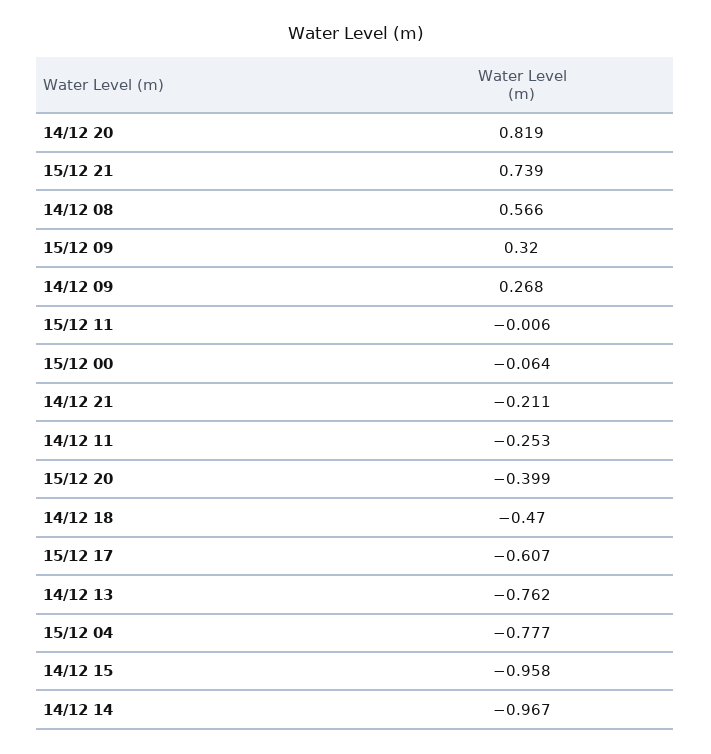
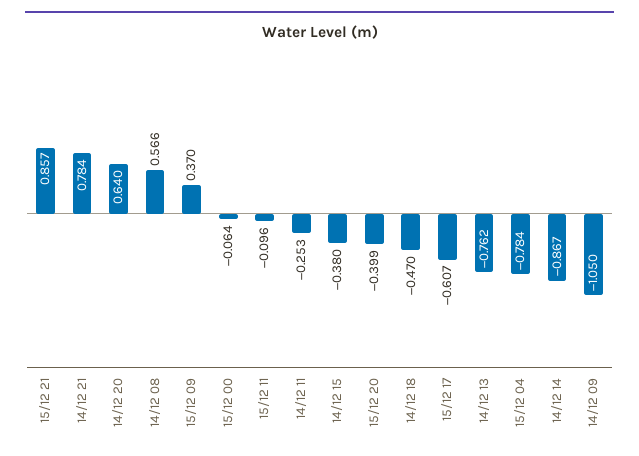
  {
-   "14/12 20": 0.819,
+   "14/12 20": 0.64,
-   "15/12 21": 0.739,
+   "15/12 21": 0.857,
    "14/12 08": 0.566,
-   "15/12 09": 0.32,
+   "15/12 09": 0.37,
-   "14/12 09": 0.268,
+   "14/12 09": -1.05,
-   "15/12 11": -0.006,
+   "15/12 11": -0.096,
    "15/12 00": -0.064,
-   "14/12 21": -0.211,
+   "14/12 21": 0.784,
    "14/12 11": -0.253,
    "15/12 20": -0.399,
    "14/12 18": -0.47,
    "15/12 17": -0.607,
    "14/12 13": -0.762,
-   "15/12 04": -0.777,
+   "15/12 04": -0.784,
-   "14/12 15": -0.958,
+   "14/12 15": -0.38,
-   "14/12 14": -0.967
+   "14/12 14": -0.867
  }

